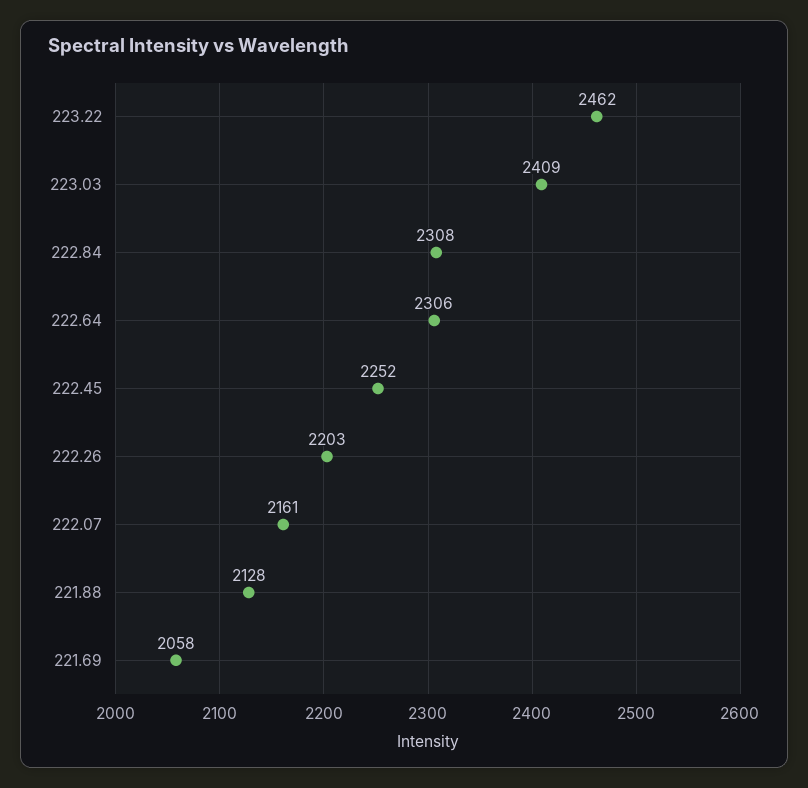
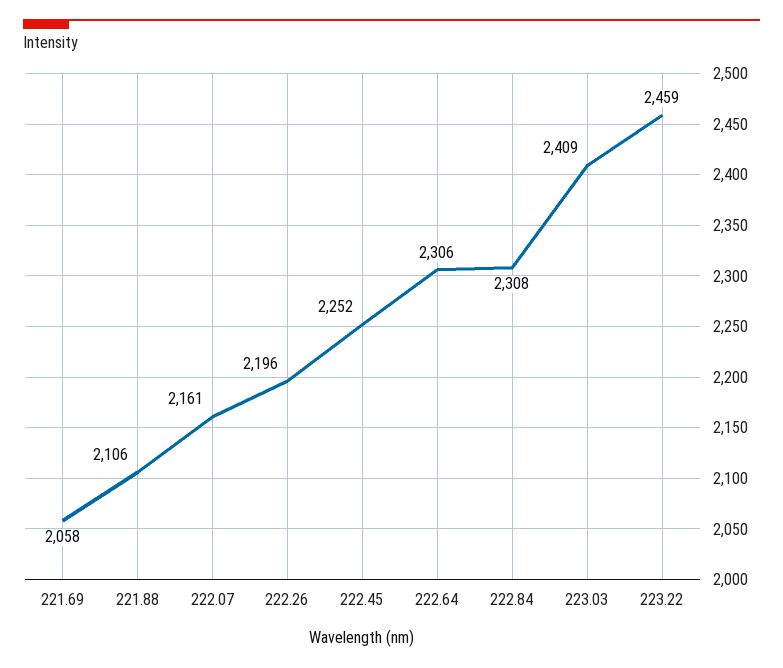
  {
-   "223.22": 2462,
+   "223.22": 2459,
    "223.03": 2409,
    "222.84": 2308,
    "222.64": 2306,
    "222.45": 2252,
-   "222.26": 2203,
+   "222.26": 2196,
    "222.07": 2161,
-   "221.88": 2128,
+   "221.88": 2106,
    "221.69": 2058
  }

